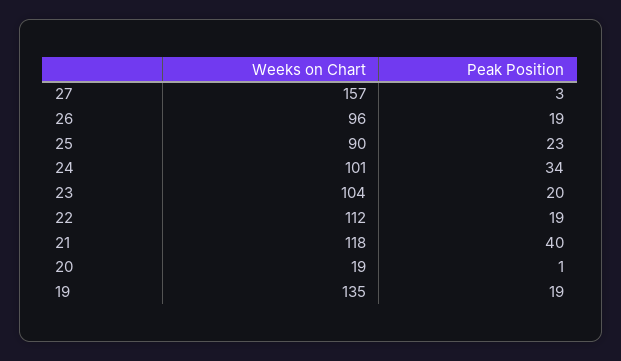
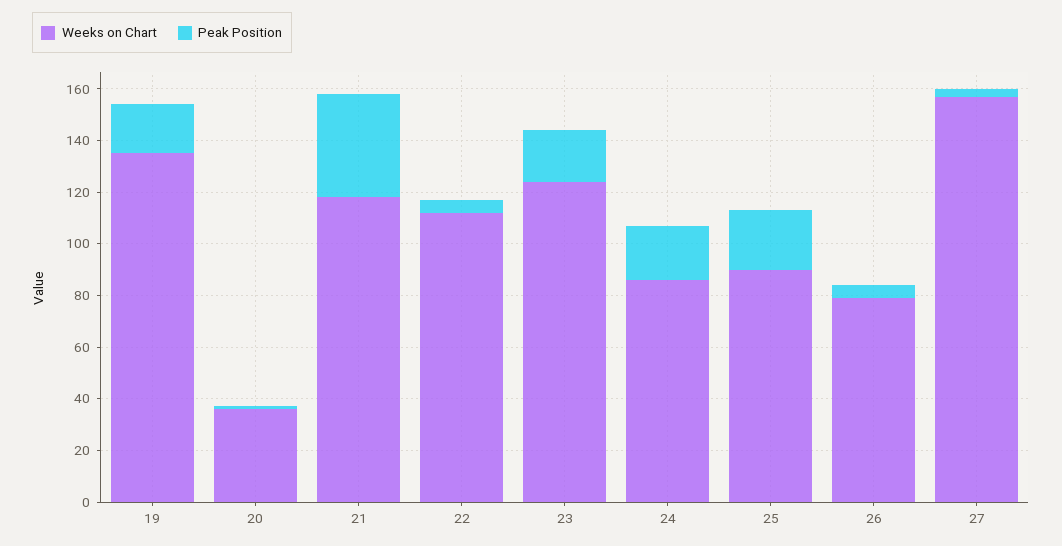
  {
    "Weeks on Chart": {
      "27": 157,
-     "26": 96,
+     "26": 80,
      "25": 90,
-     "24": 101,
+     "24": 85,
-     "23": 104,
+     "23": 125,
      "22": 112,
      "21": 118,
-     "20": 19,
+     "20": 35,
      "19": 135
    },
    "Peak Position": {
      "27": 3,
-     "26": 19,
+     "26": 5,
      "25": 23,
-     "24": 34,
+     "24": 20,
      "23": 20,
-     "22": 19,
+     "22": 5,
      "21": 40,
      "20": 1,
      "19": 19
    }
  }

